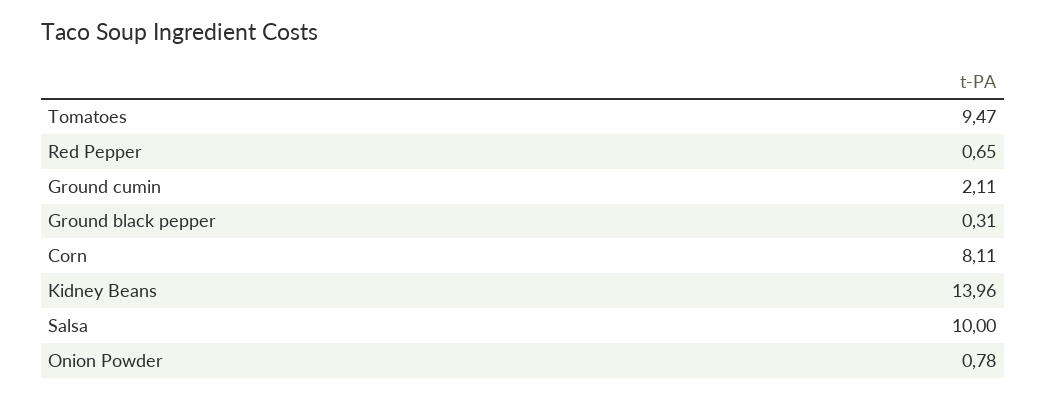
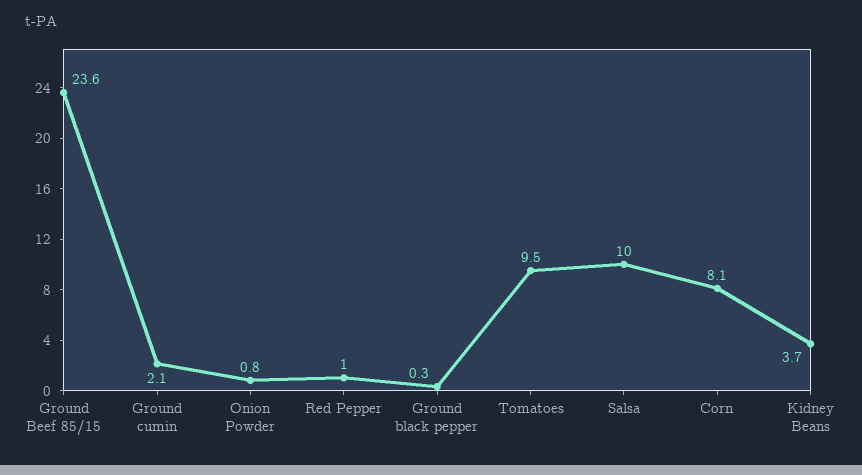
  {
    "Tomatoes": 9.47,
-   "Red Pepper": 0.65,
+   "Red Pepper": 1,
    "Ground cumin": 2.11,
    "Ground black pepper": 0.31,
    "Corn": 8.11,
-   "Kidney Beans": 13.96,
+   "Kidney Beans": 3.7,
    "Salsa": 10,
-   "Onion Powder": 0.78
+   "Onion Powder": 0.78,
+   "Ground Beef 85/15": 23.6
  }

